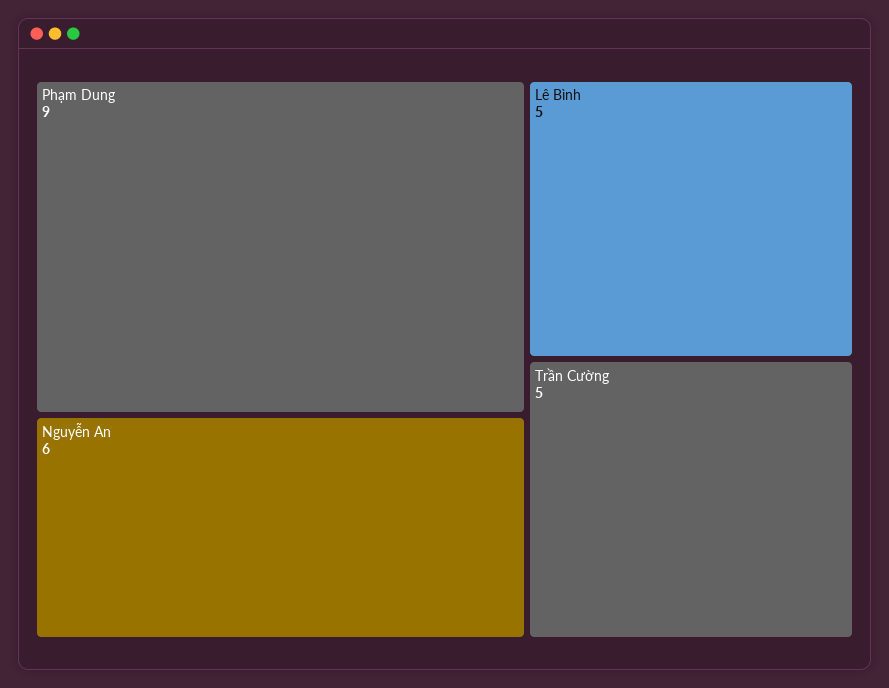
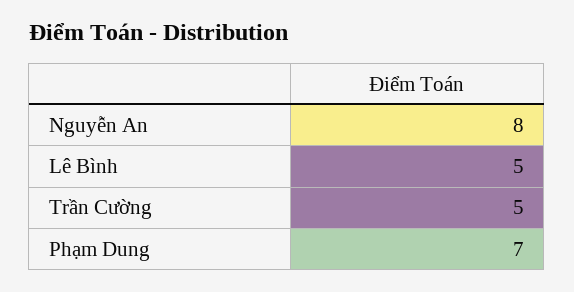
  {
-   "Phạm Dung": 9,
+   "Phạm Dung": 7,
-   "Nguyễn An": 6,
+   "Nguyễn An": 8,
    "Lê Bình": 5,
    "Trần Cường": 5
  }

